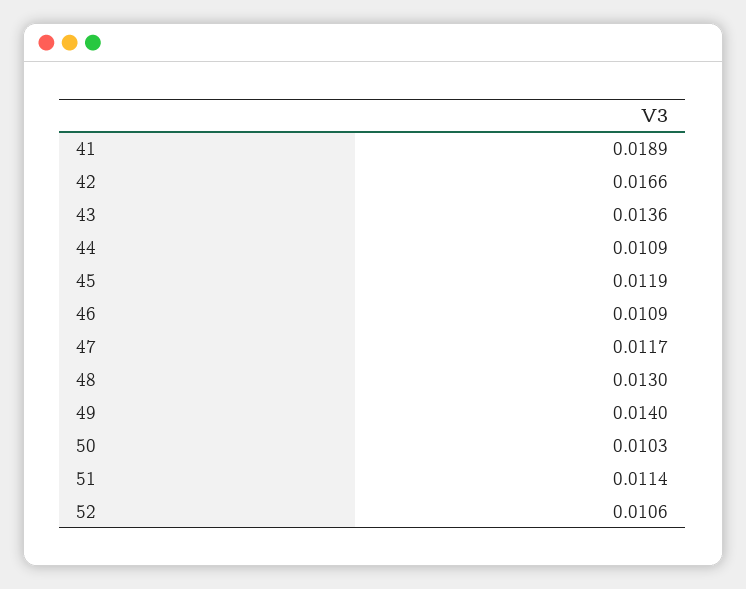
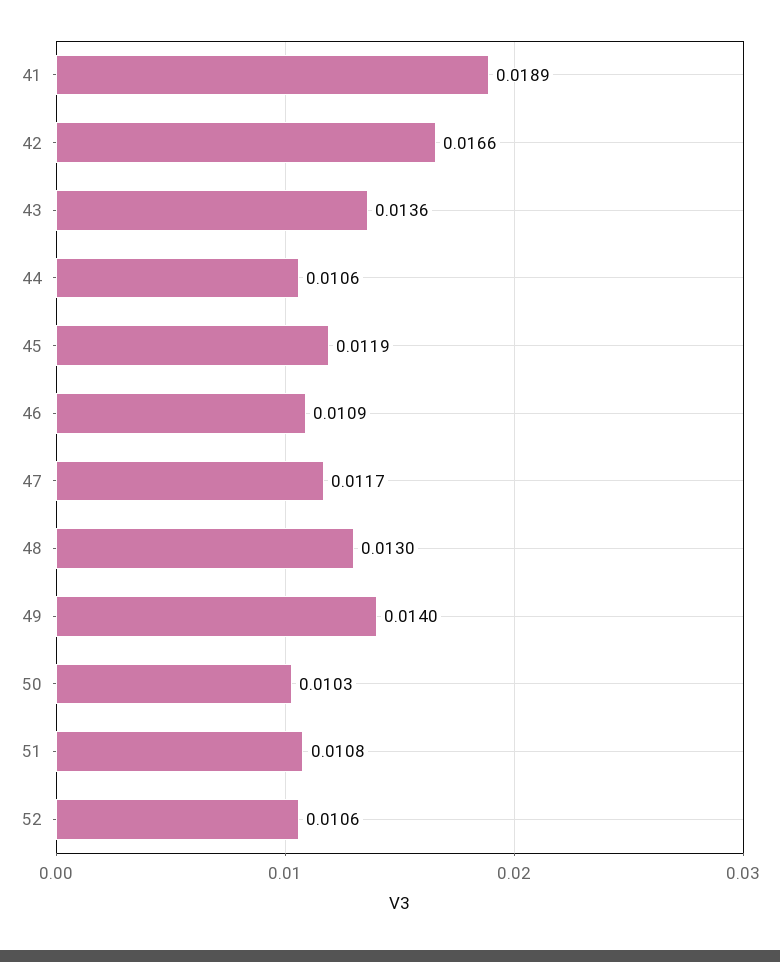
  {
    "41": 0.0189,
    "42": 0.0166,
    "43": 0.0136,
-   "44": 0.0109,
+   "44": 0.0106,
    "45": 0.0119,
    "46": 0.0109,
    "47": 0.0117,
    "48": 0.013,
    "49": 0.014,
    "50": 0.0103,
-   "51": 0.0114,
+   "51": 0.0108,
    "52": 0.0106
  }

